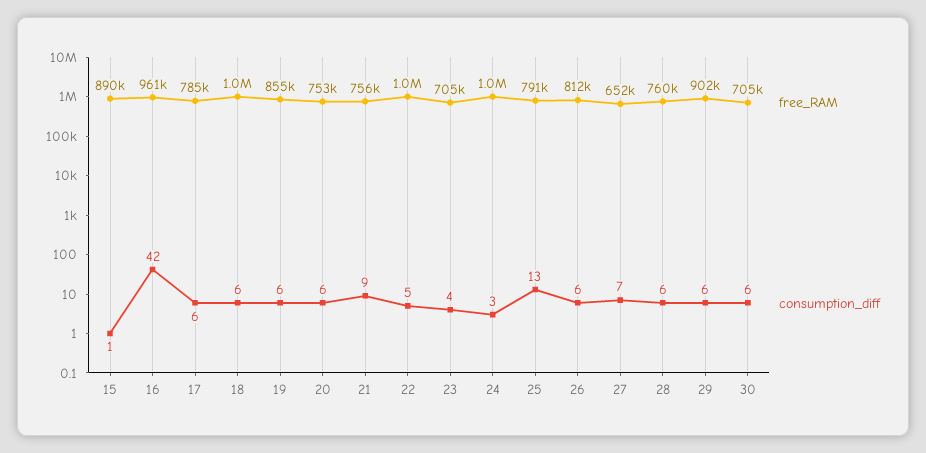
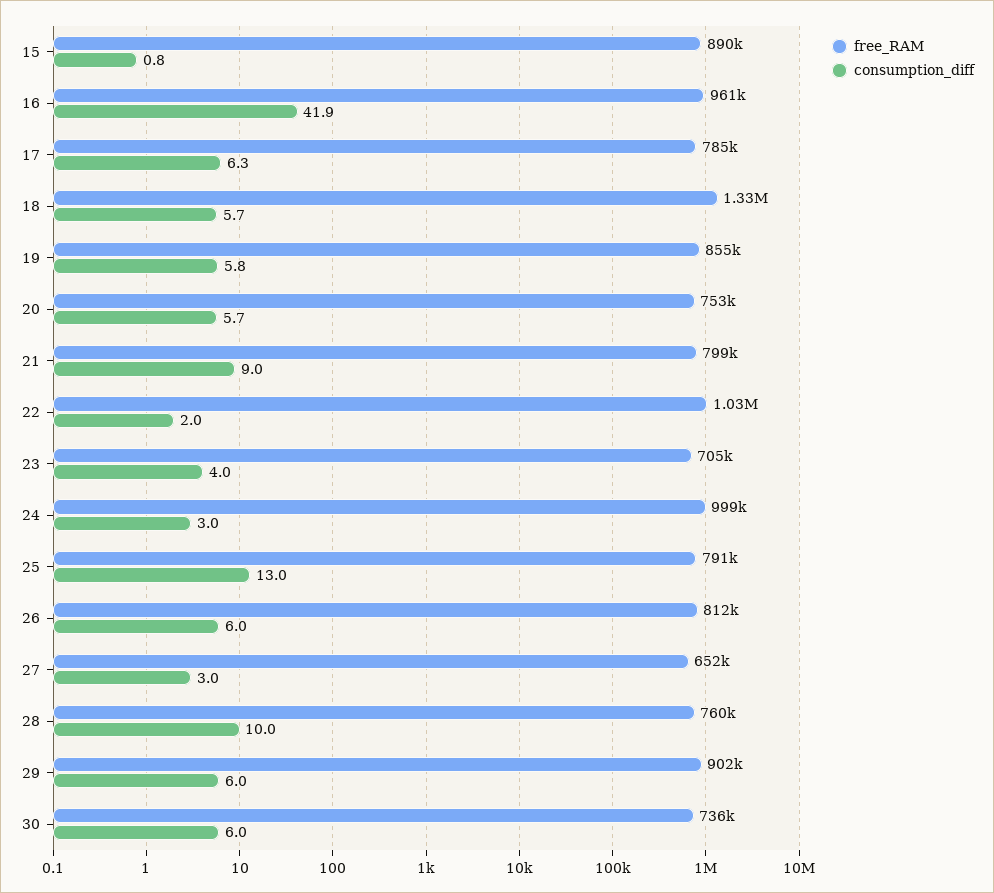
  {
    "free_RAM": {
      "15": 890000,
      "16": 961000,
      "17": 785000,
-     "18": 1000000,
+     "18": 1330000,
      "19": 855000,
      "20": 753000,
-     "21": 756000,
+     "21": 799000,
      "22": 1030000,
      "23": 705000,
      "24": 999000,
      "25": 791000,
      "26": 812000,
      "27": 652000,
      "28": 760000,
      "29": 902000,
-     "30": 705000
+     "30": 736000
    },
    "consumption_diff": {
      "15": 0.8,
      "16": 41.9,
      "17": 6.3,
      "18": 5.7,
      "19": 5.8,
      "20": 5.7,
      "21": 9,
-     "22": 5,
+     "22": 2,
      "23": 4,
      "24": 3,
      "25": 13,
      "26": 6,
-     "27": 7,
+     "27": 3,
-     "28": 6,
+     "28": 10,
      "29": 6,
      "30": 6
    }
  }

